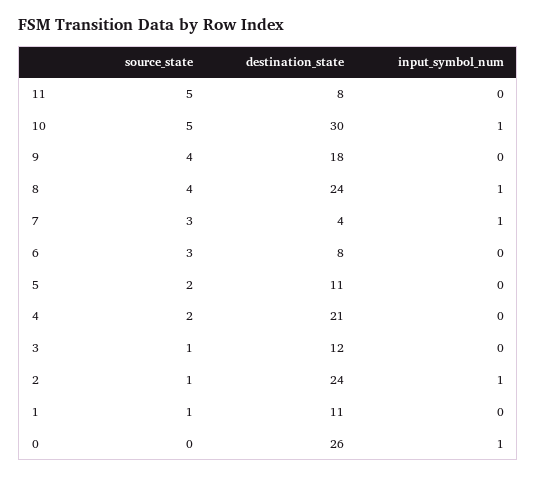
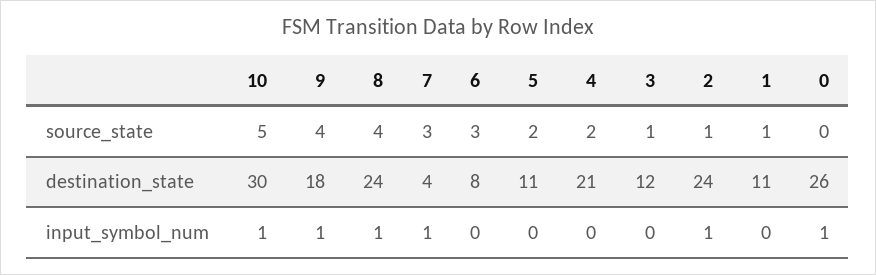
  {
    "source_state": {
-     "11": 5,
      "10": 5,
      "9": 4,
      "8": 4,
      "7": 3,
      "6": 3,
      "5": 2,
      "4": 2,
      "3": 1,
      "2": 1,
      "1": 1,
      "0": 0
    },
    "destination_state": {
-     "11": 8,
      "10": 30,
      "9": 18,
      "8": 24,
      "7": 4,
      "6": 8,
      "5": 11,
      "4": 21,
      "3": 12,
      "2": 24,
      "1": 11,
      "0": 26
    },
    "input_symbol_num": {
-     "11": 0,
      "10": 1,
-     "9": 0,
+     "9": 1,
      "8": 1,
      "7": 1,
      "6": 0,
      "5": 0,
      "4": 0,
      "3": 0,
      "2": 1,
      "1": 0,
      "0": 1
    }
  }

